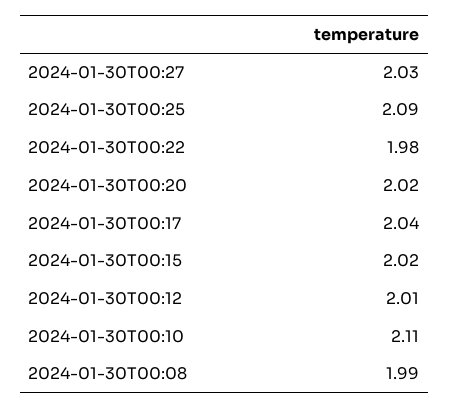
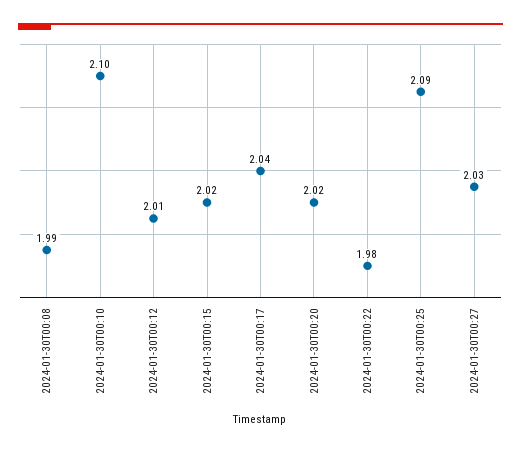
  {
    "2024-01-30T00:27": 2.03,
    "2024-01-30T00:25": 2.09,
    "2024-01-30T00:22": 1.98,
    "2024-01-30T00:20": 2.02,
    "2024-01-30T00:17": 2.04,
    "2024-01-30T00:15": 2.02,
    "2024-01-30T00:12": 2.01,
-   "2024-01-30T00:10": 2.11,
+   "2024-01-30T00:10": 2.1,
    "2024-01-30T00:08": 1.99
  }

